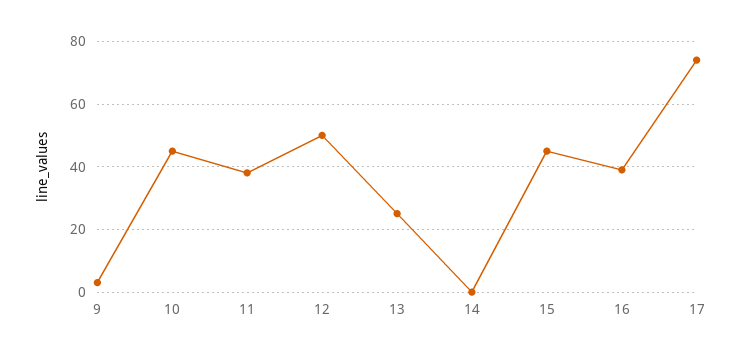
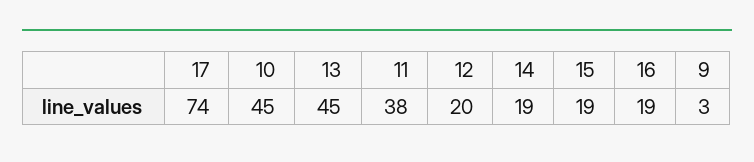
  {
    "9": 3,
    "10": 45,
    "11": 38,
-   "12": 50,
+   "12": 20,
-   "13": 25,
+   "13": 45,
-   "14": 0,
+   "14": 19,
-   "15": 45,
+   "15": 19,
-   "16": 40,
+   "16": 19,
    "17": 74
  }

